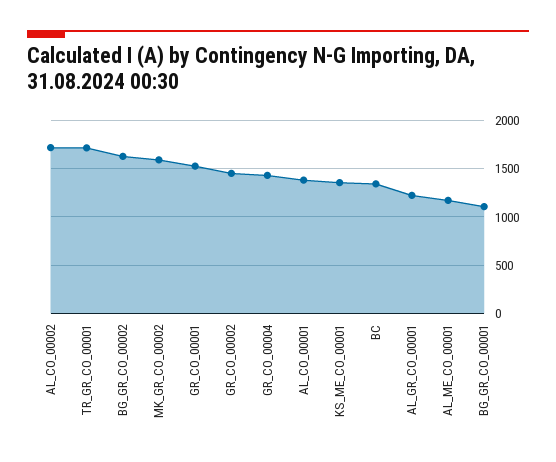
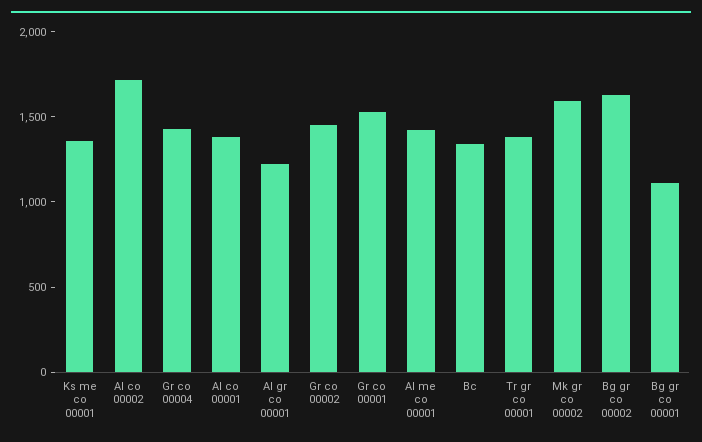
  {
    "AL_CO_00002": 1700,
-   "TR_GR_CO_00001": 1700,
+   "TR_GR_CO_00001": 1400,
    "BG_GR_CO_00002": 1600,
    "MK_GR_CO_00002": 1600,
    "GR_CO_00001": 1500,
    "GR_CO_00002": 1500,
    "GR_CO_00004": 1400,
    "AL_CO_00001": 1400,
    "KS_ME_CO_00001": 1400,
    "BC": 1300,
    "AL_GR_CO_00001": 1200,
-   "AL_ME_CO_00001": 1200,
+   "AL_ME_CO_00001": 1400,
    "BG_GR_CO_00001": 1100
  }

